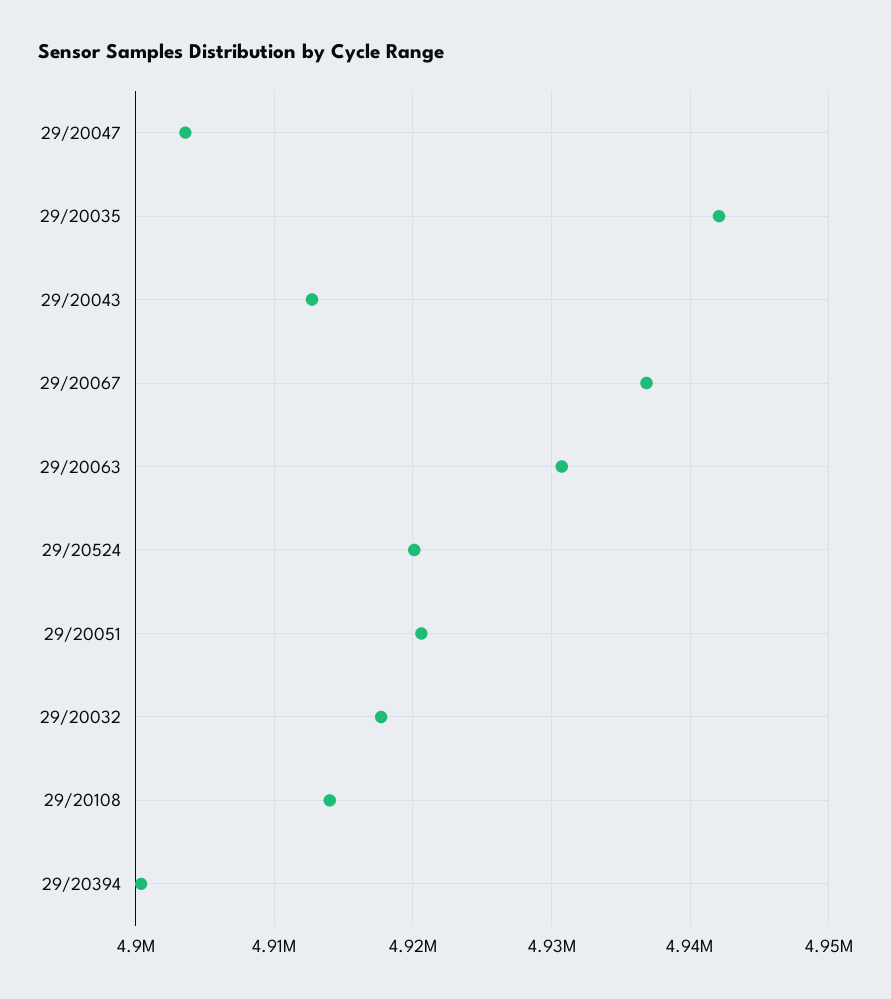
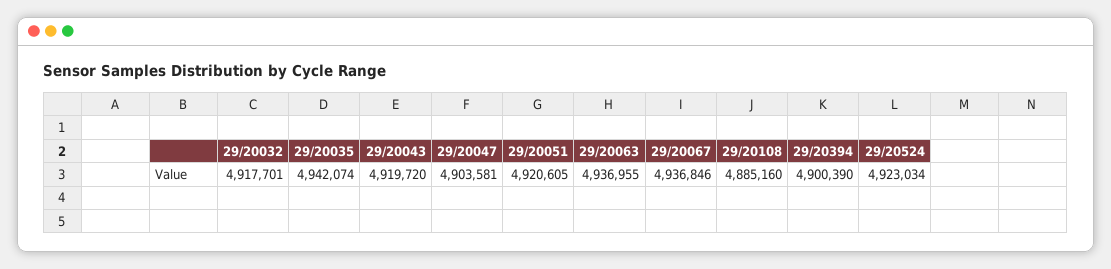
  {
    "29/20047": 4903581,
    "29/20035": 4942074,
-   "29/20043": 4913000,
+   "29/20043": 4919720,
    "29/20067": 4936846,
-   "29/20063": 4931000,
+   "29/20063": 4936955,
-   "29/20524": 4920000,
+   "29/20524": 4923034,
    "29/20051": 4920605,
    "29/20032": 4917701,
-   "29/20108": 4914000,
+   "29/20108": 4885160,
    "29/20394": 4900390
  }

